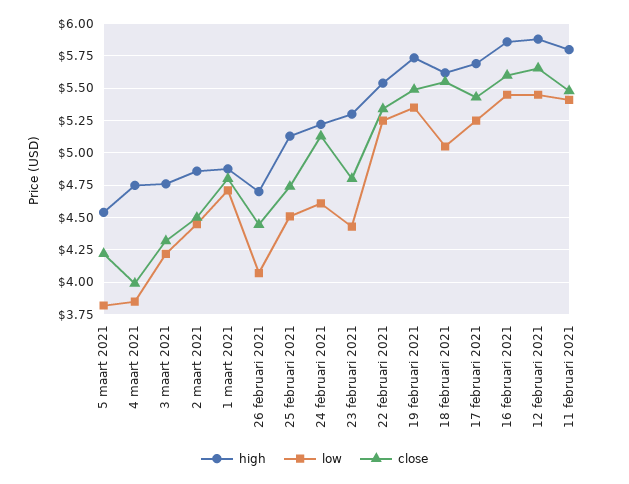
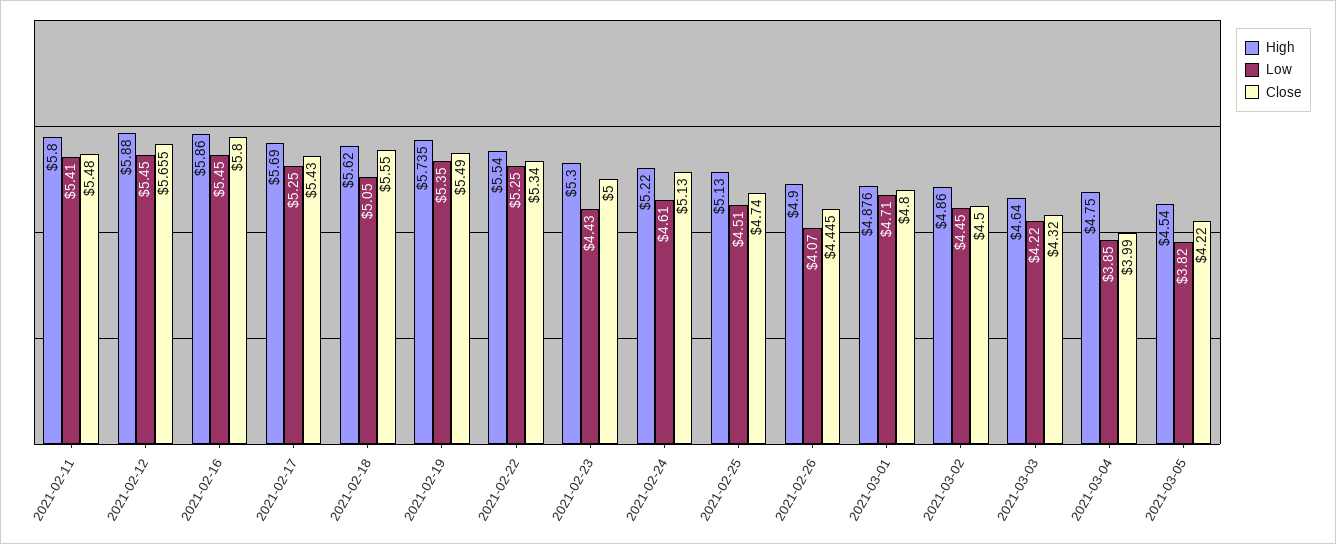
  {
    "high": {
      "5 maart 2021": 4.54,
      "4 maart 2021": 4.75,
-     "3 maart 2021": 4.75,
+     "3 maart 2021": 4.64,
      "2 maart 2021": 4.86,
      "1 maart 2021": 4.876,
-     "26 februari 2021": 4.7,
+     "26 februari 2021": 4.9,
      "25 februari 2021": 5.13,
      "24 februari 2021": 5.22,
      "23 februari 2021": 5.3,
      "22 februari 2021": 5.54,
      "19 februari 2021": 5.735,
      "18 februari 2021": 5.62,
      "17 februari 2021": 5.69,
      "16 februari 2021": 5.86,
      "12 februari 2021": 5.88,
      "11 februari 2021": 5.8
    },
    "low": {
      "5 maart 2021": 3.82,
      "4 maart 2021": 3.85,
      "3 maart 2021": 4.22,
      "2 maart 2021": 4.45,
      "1 maart 2021": 4.71,
      "26 februari 2021": 4.07,
      "25 februari 2021": 4.51,
      "24 februari 2021": 4.61,
      "23 februari 2021": 4.43,
      "22 februari 2021": 5.25,
      "19 februari 2021": 5.35,
      "18 februari 2021": 5.05,
      "17 februari 2021": 5.25,
      "16 februari 2021": 5.45,
      "12 februari 2021": 5.45,
      "11 februari 2021": 5.41
    },
    "close": {
      "5 maart 2021": 4.22,
      "4 maart 2021": 3.99,
      "3 maart 2021": 4.32,
      "2 maart 2021": 4.5,
      "1 maart 2021": 4.8,
      "26 februari 2021": 4.445,
      "25 februari 2021": 4.74,
      "24 februari 2021": 5.13,
-     "23 februari 2021": 4.8,
+     "23 februari 2021": 5,
      "22 februari 2021": 5.34,
      "19 februari 2021": 5.49,
      "18 februari 2021": 5.55,
      "17 februari 2021": 5.43,
-     "16 februari 2021": 5.6,
+     "16 februari 2021": 5.8,
      "12 februari 2021": 5.655,
      "11 februari 2021": 5.48
    }
  }

